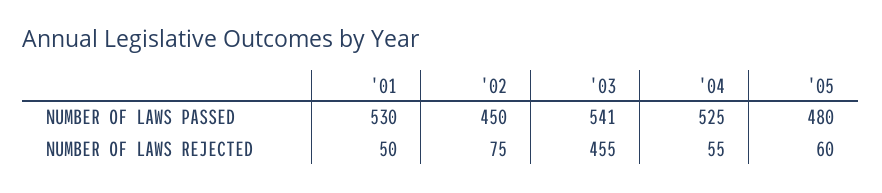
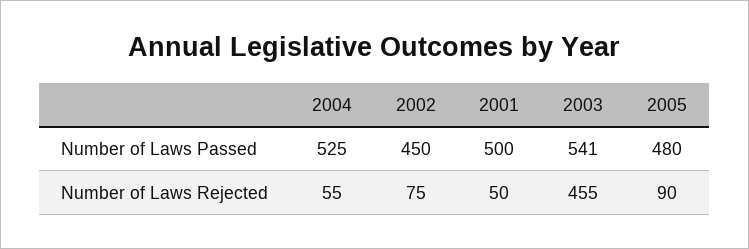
  {
    "'01": {
-     "NUMBER OF LAWS PASSED": 530,
+     "NUMBER OF LAWS PASSED": 500,
      "NUMBER OF LAWS REJECTED": 50
    },
    "'02": {
      "NUMBER OF LAWS PASSED": 450,
      "NUMBER OF LAWS REJECTED": 75
    },
    "'03": {
      "NUMBER OF LAWS PASSED": 541,
      "NUMBER OF LAWS REJECTED": 455
    },
    "'04": {
      "NUMBER OF LAWS PASSED": 525,
      "NUMBER OF LAWS REJECTED": 55
    },
    "'05": {
      "NUMBER OF LAWS PASSED": 480,
-     "NUMBER OF LAWS REJECTED": 60
+     "NUMBER OF LAWS REJECTED": 90
    }
  }

